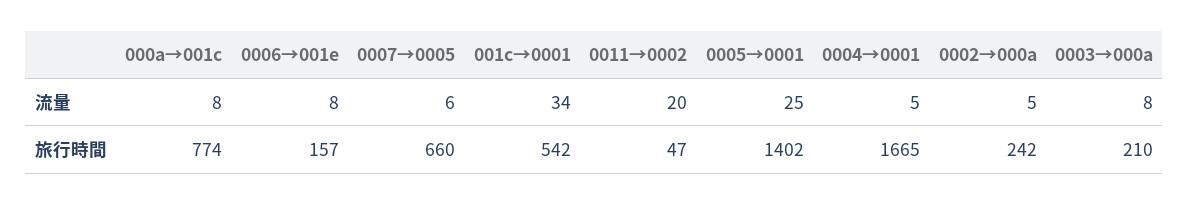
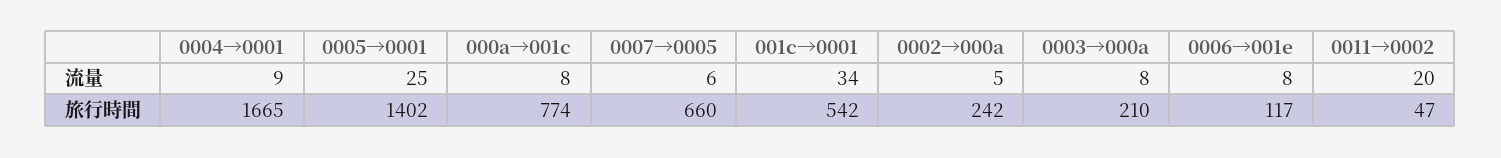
  {
    "000a→001c": {
      "流量": 8,
      "旅行時間": 774
    },
    "0006→001e": {
      "流量": 8,
-     "旅行時間": 157
+     "旅行時間": 117
    },
    "0007→0005": {
      "流量": 6,
      "旅行時間": 660
    },
    "001c→0001": {
      "流量": 34,
      "旅行時間": 542
    },
    "0011→0002": {
      "流量": 20,
      "旅行時間": 47
    },
    "0005→0001": {
      "流量": 25,
      "旅行時間": 1402
    },
    "0004→0001": {
-     "流量": 5,
+     "流量": 9,
      "旅行時間": 1665
    },
    "0002→000a": {
      "流量": 5,
      "旅行時間": 242
    },
    "0003→000a": {
      "流量": 8,
      "旅行時間": 210
    }
  }

